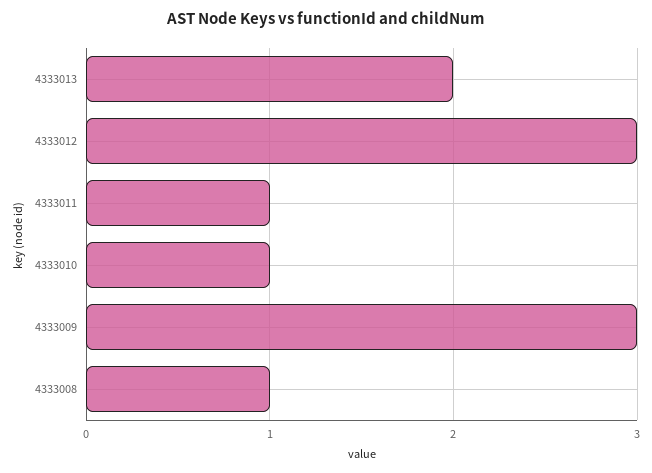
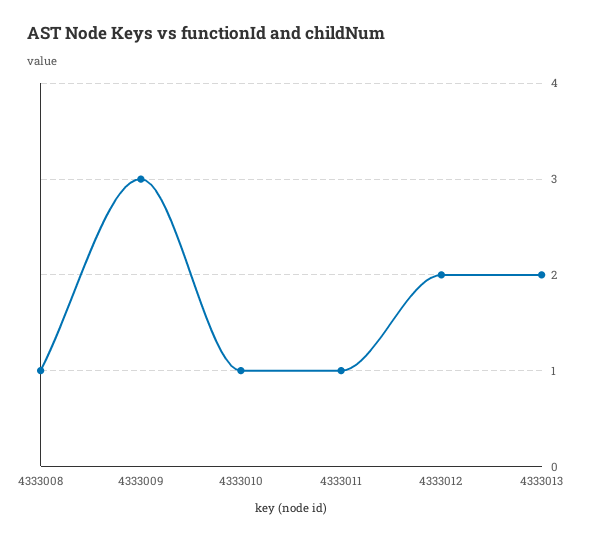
  {
    "4333013": 2,
-   "4333012": 3,
+   "4333012": 2,
    "4333011": 1,
    "4333010": 1,
    "4333009": 3,
    "4333008": 1
  }

